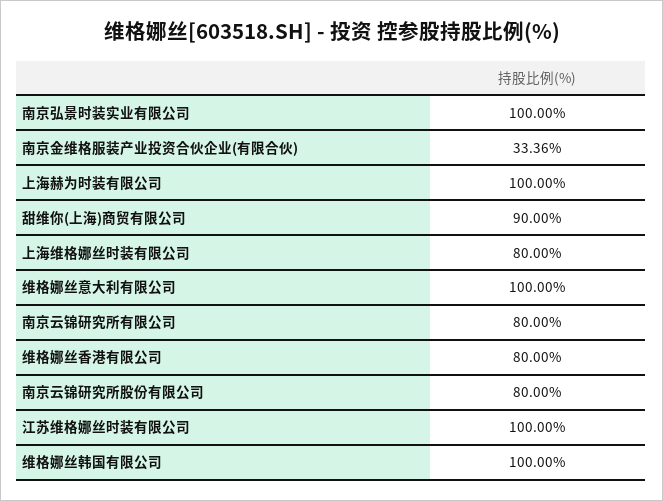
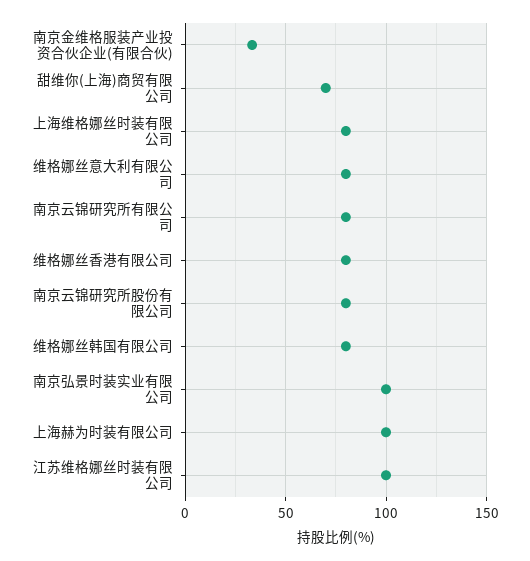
  {
    "南京弘景时装实业有限公司": 100,
    "南京金维格服装产业投资合伙企业(有限合伙)": 33.36,
    "上海赫为时装有限公司": 100,
-   "甜维你(上海)商贸有限公司": 90,
+   "甜维你(上海)商贸有限公司": 70,
    "上海维格娜丝时装有限公司": 80,
-   "维格娜丝意大利有限公司": 100,
+   "维格娜丝意大利有限公司": 80,
    "南京云锦研究所有限公司": 80,
    "维格娜丝香港有限公司": 80,
    "南京云锦研究所股份有限公司": 80,
    "江苏维格娜丝时装有限公司": 100,
-   "维格娜丝韩国有限公司": 100
+   "维格娜丝韩国有限公司": 80
  }

